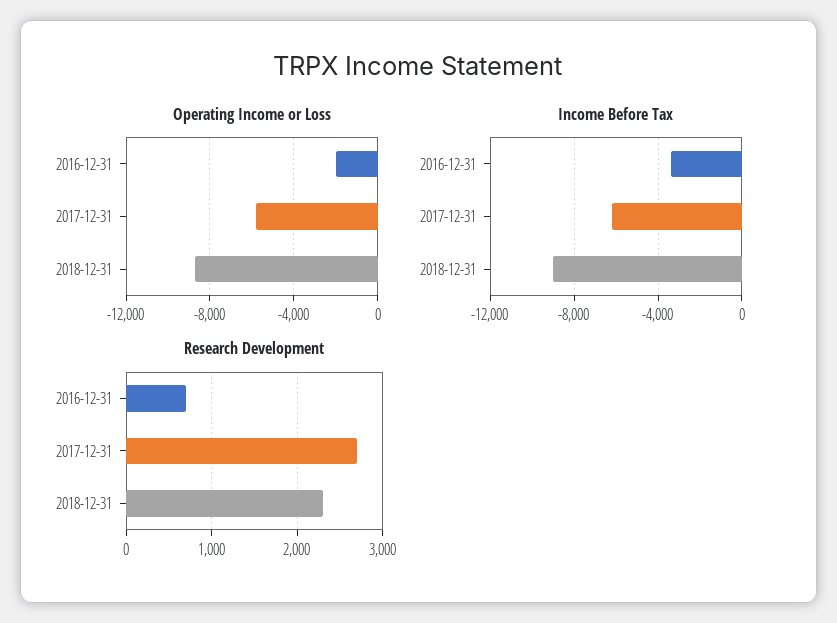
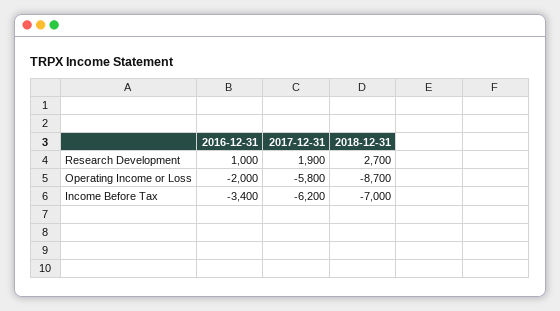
  {
    "Operating Income or Loss": {
      "2016-12-31": -2000,
      "2017-12-31": -5800,
      "2018-12-31": -8700
    },
    "Income Before Tax": {
      "2016-12-31": -3400,
      "2017-12-31": -6200,
-     "2018-12-31": -9000
+     "2018-12-31": -7000
    },
    "Research Development": {
-     "2016-12-31": 700,
+     "2016-12-31": 1000,
-     "2017-12-31": 2700,
+     "2017-12-31": 1900,
-     "2018-12-31": 2300
+     "2018-12-31": 2700
    }
  }

